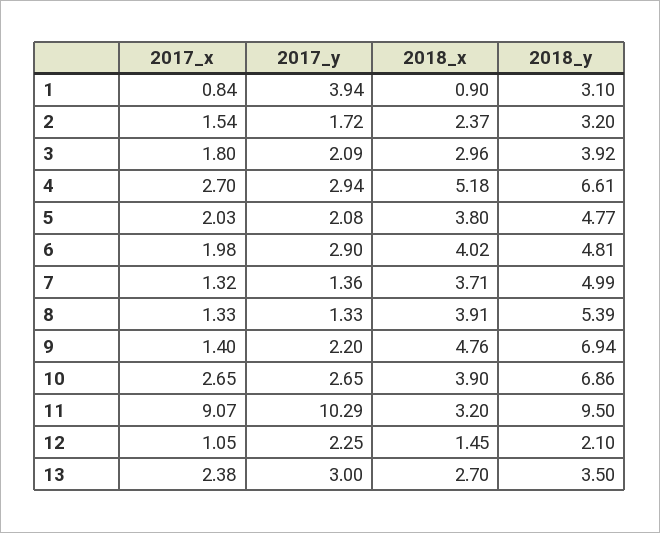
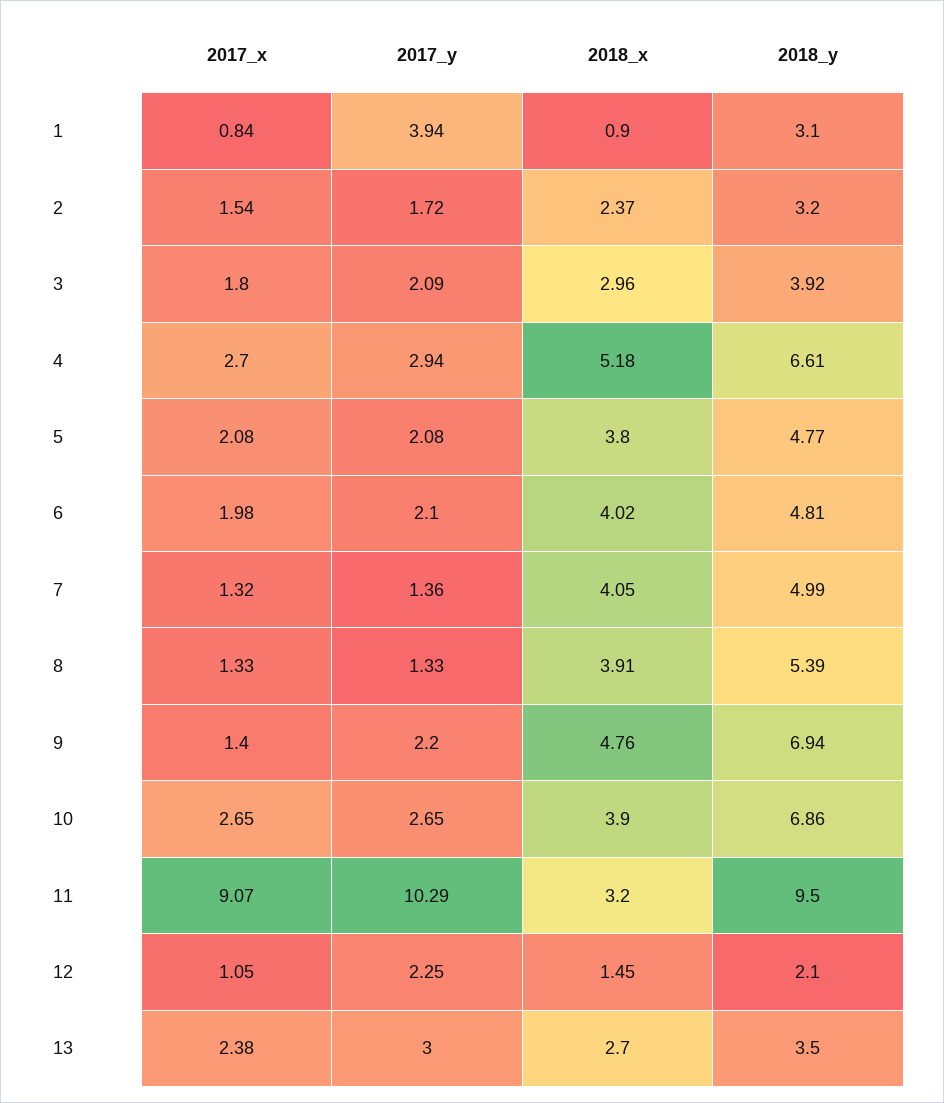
  {
    "2017_x": {
      "1": 0.84,
      "2": 1.54,
      "3": 1.8,
      "4": 2.7,
-     "5": 2.03,
+     "5": 2.08,
      "6": 1.98,
      "7": 1.32,
      "8": 1.33,
      "9": 1.4,
      "10": 2.65,
      "11": 9.07,
      "12": 1.05,
      "13": 2.38
    },
    "2017_y": {
      "1": 3.94,
      "2": 1.72,
      "3": 2.09,
      "4": 2.94,
      "5": 2.08,
-     "6": 2.9,
+     "6": 2.1,
      "7": 1.36,
      "8": 1.33,
      "9": 2.2,
      "10": 2.65,
      "11": 10.29,
      "12": 2.25,
      "13": 3
    },
    "2018_x": {
      "1": 0.9,
      "2": 2.37,
      "3": 2.96,
      "4": 5.18,
      "5": 3.8,
      "6": 4.02,
-     "7": 3.71,
+     "7": 4.05,
      "8": 3.91,
      "9": 4.76,
      "10": 3.9,
      "11": 3.2,
      "12": 1.45,
      "13": 2.7
    },
    "2018_y": {
      "1": 3.1,
      "2": 3.2,
      "3": 3.92,
      "4": 6.61,
      "5": 4.77,
      "6": 4.81,
      "7": 4.99,
      "8": 5.39,
      "9": 6.94,
      "10": 6.86,
      "11": 9.5,
      "12": 2.1,
      "13": 3.5
    }
  }

